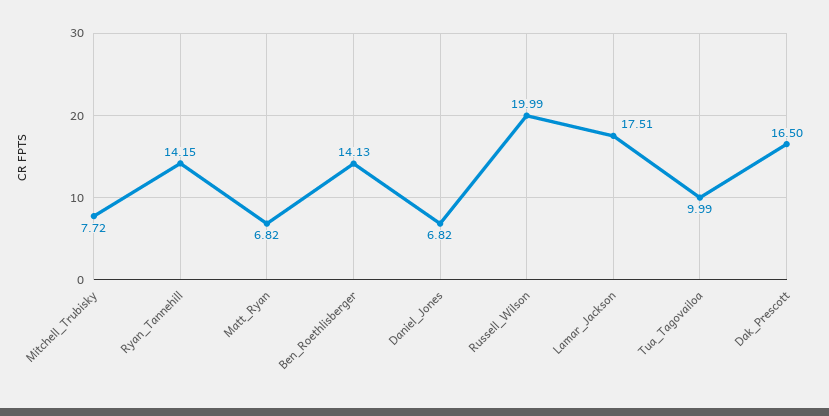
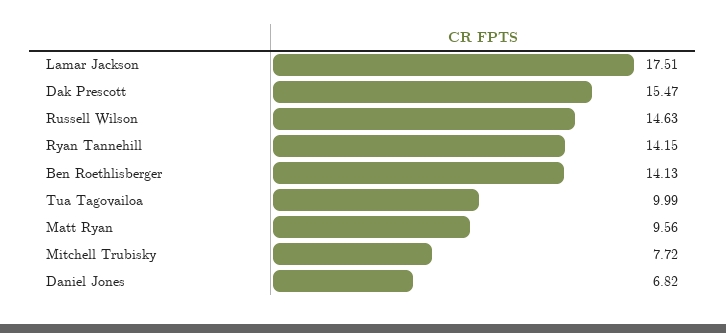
  {
    "Mitchell_Trubisky": 7.72,
    "Ryan_Tannehill": 14.15,
-   "Matt_Ryan": 6.82,
+   "Matt_Ryan": 9.56,
    "Ben_Roethlisberger": 14.13,
    "Daniel_Jones": 6.82,
-   "Russell_Wilson": 19.99,
+   "Russell_Wilson": 14.63,
    "Lamar_Jackson": 17.51,
    "Tua_Tagovailoa": 9.99,
-   "Dak_Prescott": 16.5
+   "Dak_Prescott": 15.47
  }

